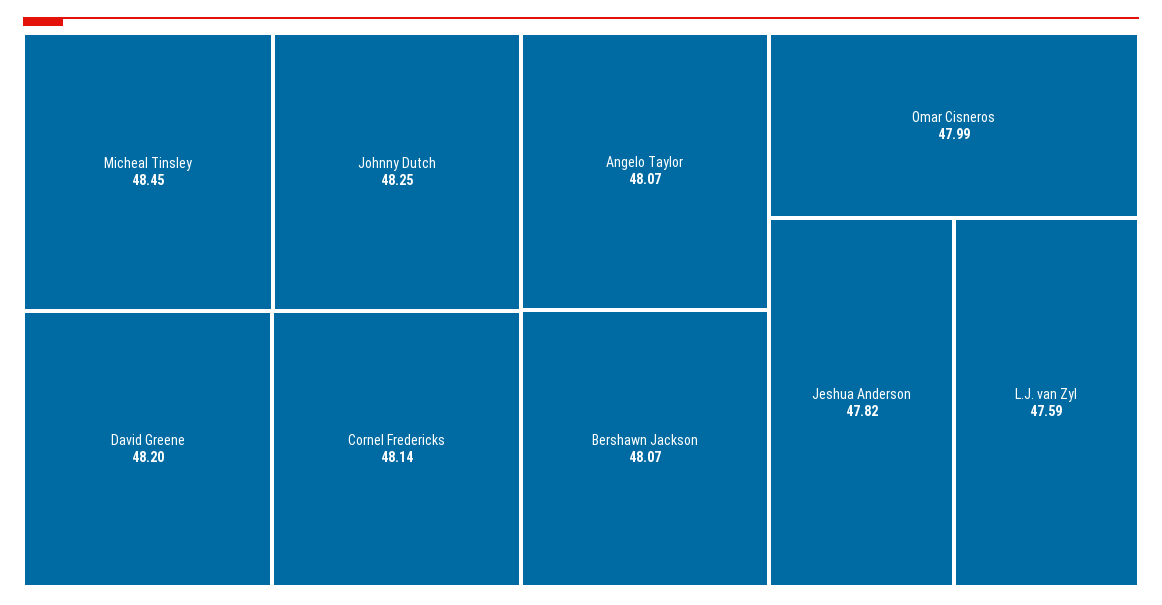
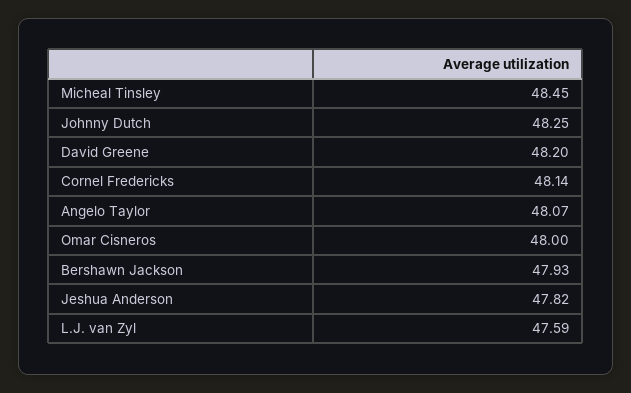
  {
    "Micheal Tinsley": 48.45,
    "Johnny Dutch": 48.25,
    "David Greene": 48.2,
    "Cornel Fredericks": 48.14,
    "Angelo Taylor": 48.07,
-   "Bershawn Jackson": 48.07,
+   "Bershawn Jackson": 47.93,
-   "Omar Cisneros": 47.99,
+   "Omar Cisneros": 48,
    "Jeshua Anderson": 47.82,
    "L.J. van Zyl": 47.59
  }

